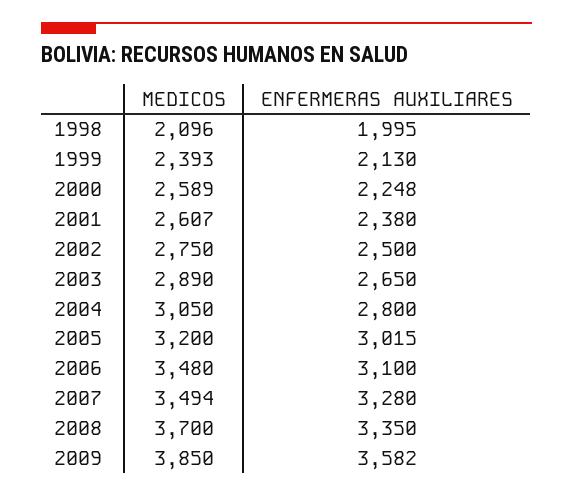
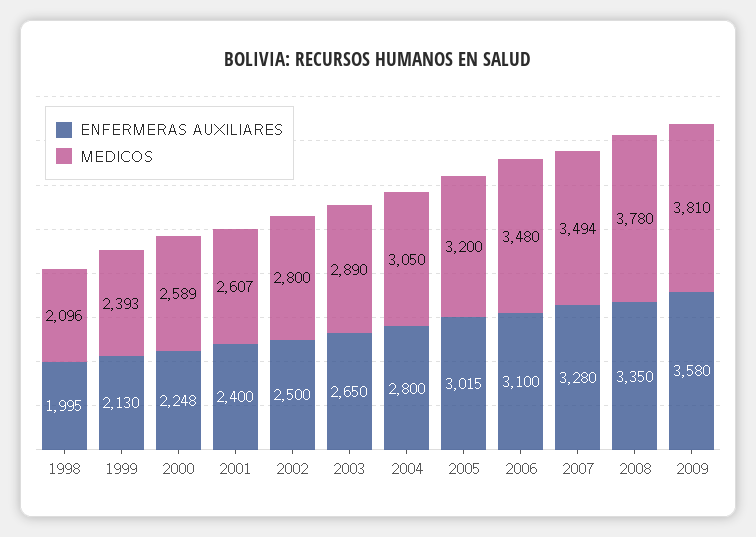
  {
    "MEDICOS": {
      "1998": 2096,
      "1999": 2393,
      "2000": 2589,
      "2001": 2607,
-     "2002": 2750,
+     "2002": 2800,
      "2003": 2890,
      "2004": 3050,
      "2005": 3200,
      "2006": 3480,
      "2007": 3494,
-     "2008": 3700,
+     "2008": 3780,
-     "2009": 3850
+     "2009": 3810
    },
    "ENFERMERAS AUXILIARES": {
      "1998": 1995,
      "1999": 2130,
      "2000": 2248,
-     "2001": 2380,
+     "2001": 2400,
      "2002": 2500,
      "2003": 2650,
      "2004": 2800,
      "2005": 3015,
      "2006": 3100,
      "2007": 3280,
      "2008": 3350,
-     "2009": 3582
+     "2009": 3580
    }
  }

